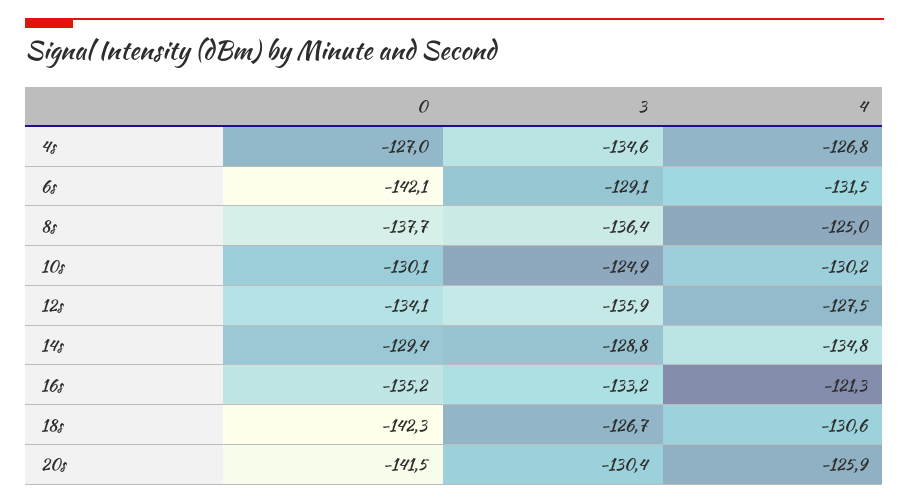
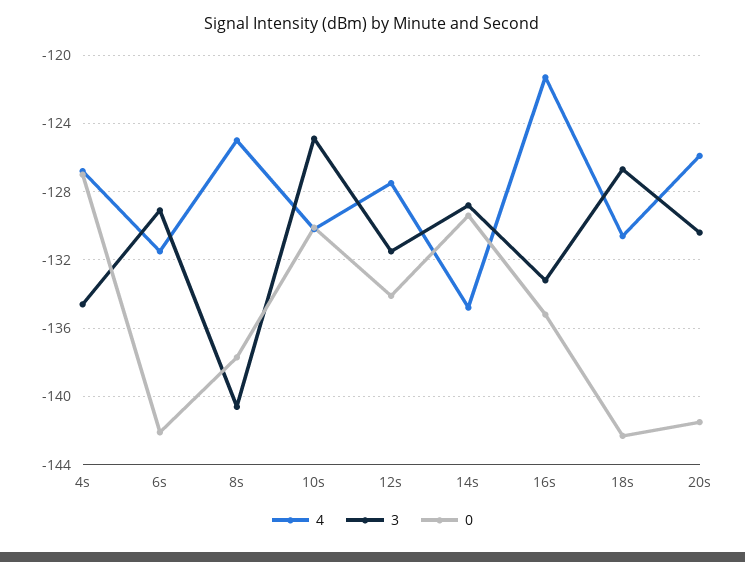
  {
    "0": {
      "4s": -127,
      "6s": -142.1,
      "8s": -137.7,
      "10s": -130.1,
      "12s": -134.1,
      "14s": -129.4,
      "16s": -135.2,
      "18s": -142.3,
      "20s": -141.5
    },
    "3": {
      "4s": -134.6,
      "6s": -129.1,
-     "8s": -136.4,
+     "8s": -140.5,
      "10s": -124.9,
-     "12s": -135.9,
+     "12s": -131.5,
      "14s": -128.8,
      "16s": -133.2,
      "18s": -126.7,
      "20s": -130.4
    },
    "4": {
      "4s": -126.8,
      "6s": -131.5,
      "8s": -125,
      "10s": -130.2,
      "12s": -127.5,
      "14s": -134.8,
      "16s": -121.3,
      "18s": -130.6,
      "20s": -125.9
    }
  }

